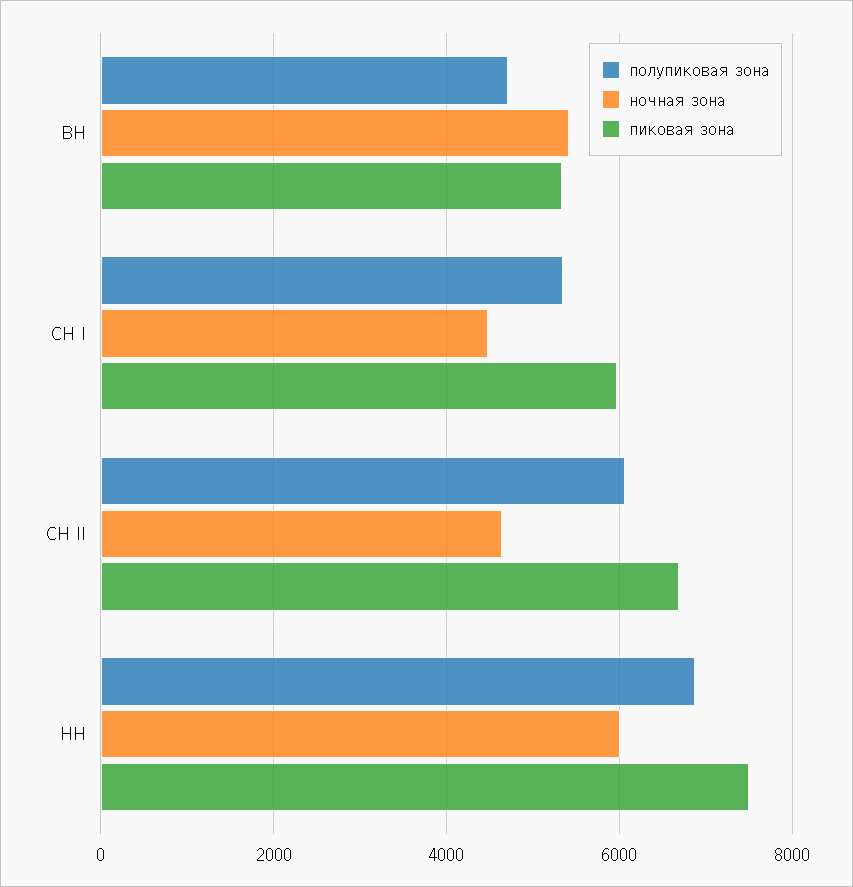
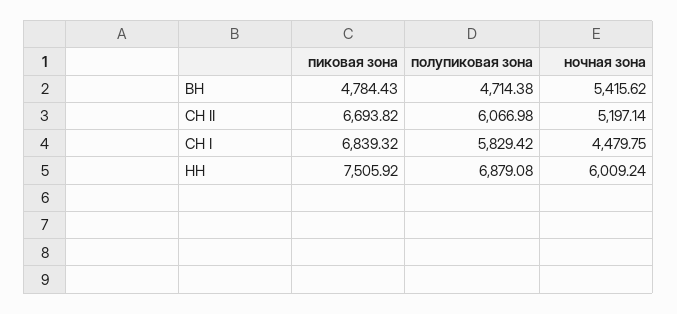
  {
    "полупиковая зона": {
      "ВН": 4714.38,
-     "СН I": 5400,
+     "СН I": 5829.42,
      "СН II": 6066.98,
      "НН": 6879.08
    },
    "ночная зона": {
      "ВН": 5415.62,
      "СН I": 4479.75,
-     "СН II": 4600,
+     "СН II": 5197.14,
      "НН": 6009.24
    },
    "пиковая зона": {
-     "ВН": 5400,
+     "ВН": 4784.43,
-     "СН I": 6000,
+     "СН I": 6839.32,
      "СН II": 6693.82,
      "НН": 7505.92
    }
  }

